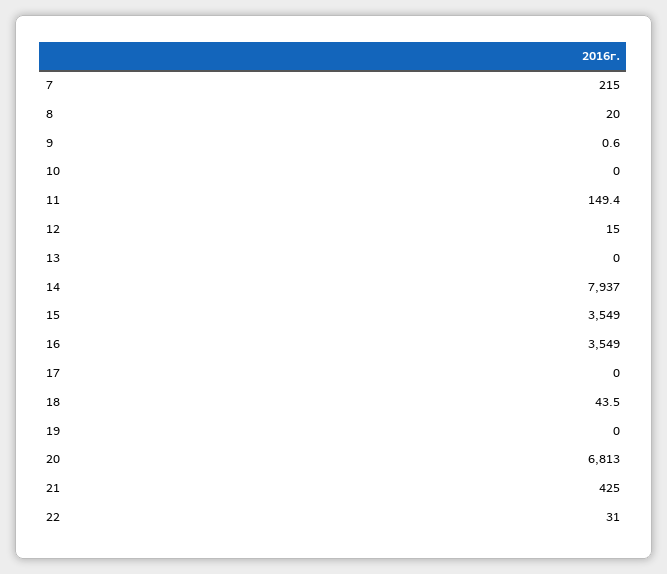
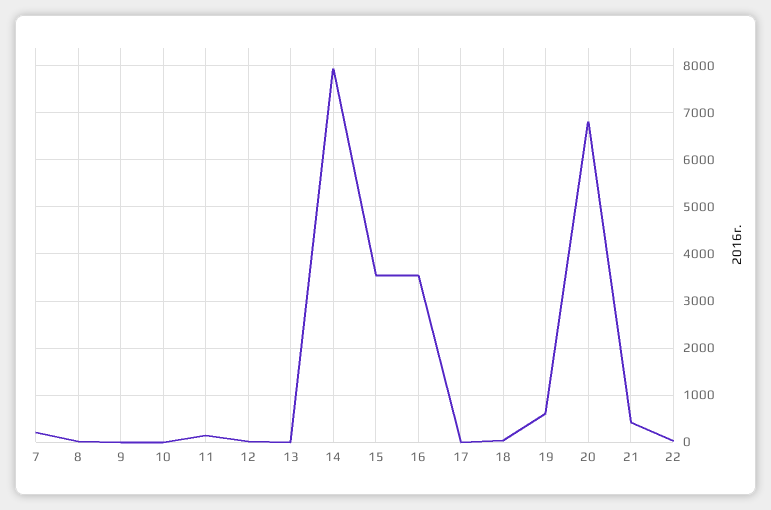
  {
    "7": 215,
    "8": 20,
    "9": 0.6,
    "10": 0,
    "11": 149.4,
    "12": 15,
    "13": 0,
    "14": 7937,
    "15": 3549,
    "16": 3549,
    "17": 0,
    "18": 43.5,
-   "19": 0,
+   "19": 600,
    "20": 6813,
    "21": 425,
    "22": 31
  }

